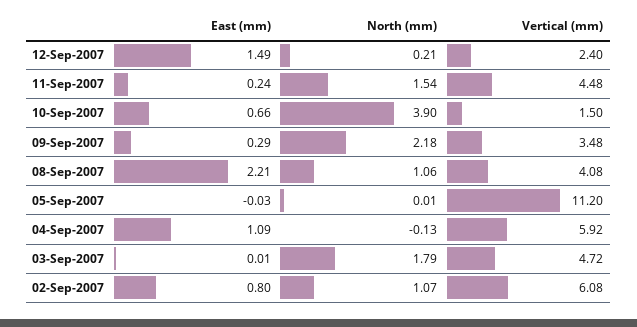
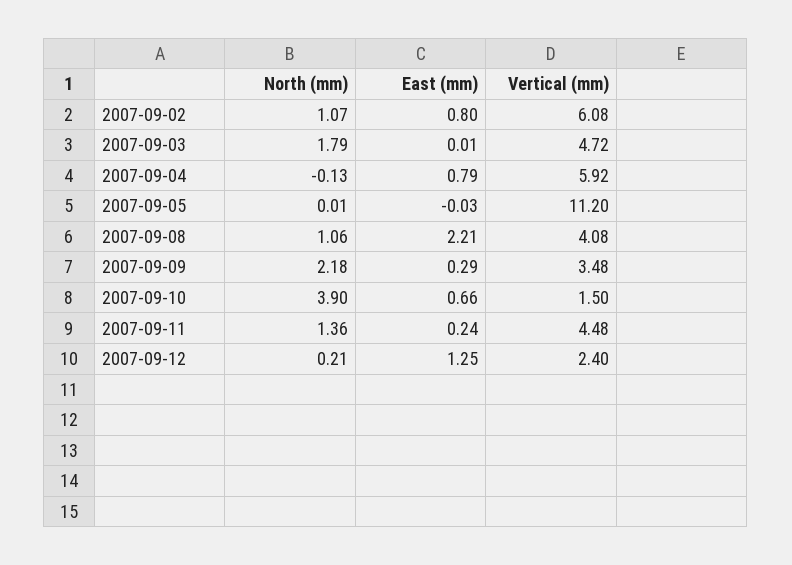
  {
    "East (mm)": {
-     "12-Sep-2007": 1.49,
+     "12-Sep-2007": 1.25,
      "11-Sep-2007": 0.24,
      "10-Sep-2007": 0.66,
      "09-Sep-2007": 0.29,
      "08-Sep-2007": 2.21,
      "05-Sep-2007": -0.03,
-     "04-Sep-2007": 1.09,
+     "04-Sep-2007": 0.79,
      "03-Sep-2007": 0.01,
      "02-Sep-2007": 0.8
    },
    "North (mm)": {
      "12-Sep-2007": 0.21,
-     "11-Sep-2007": 1.54,
+     "11-Sep-2007": 1.36,
      "10-Sep-2007": 3.9,
      "09-Sep-2007": 2.18,
      "08-Sep-2007": 1.06,
      "05-Sep-2007": 0.01,
      "04-Sep-2007": -0.13,
      "03-Sep-2007": 1.79,
      "02-Sep-2007": 1.07
    },
    "Vertical (mm)": {
      "12-Sep-2007": 2.4,
      "11-Sep-2007": 4.48,
      "10-Sep-2007": 1.5,
      "09-Sep-2007": 3.48,
      "08-Sep-2007": 4.08,
      "05-Sep-2007": 11.2,
      "04-Sep-2007": 5.92,
      "03-Sep-2007": 4.72,
      "02-Sep-2007": 6.08
    }
  }

